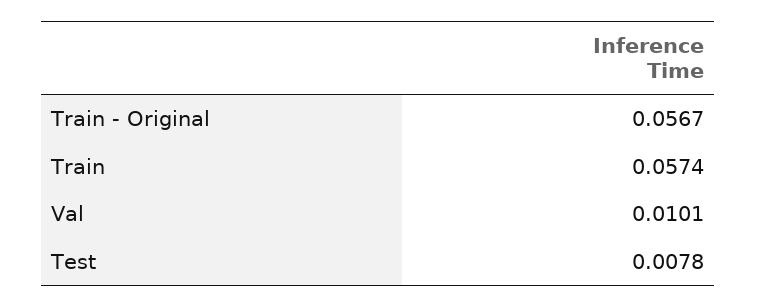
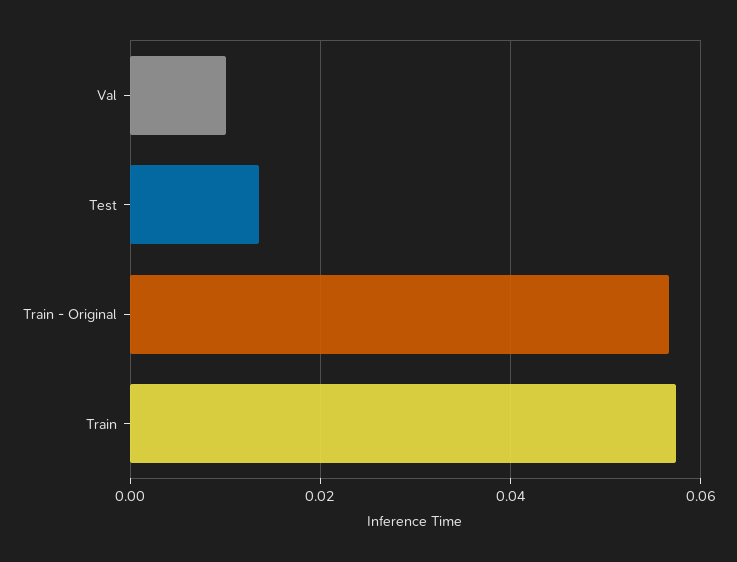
  {
    "Train - Original": 0.0567,
    "Train": 0.0574,
    "Val": 0.0101,
-   "Test": 0.0078
+   "Test": 0.014
  }

